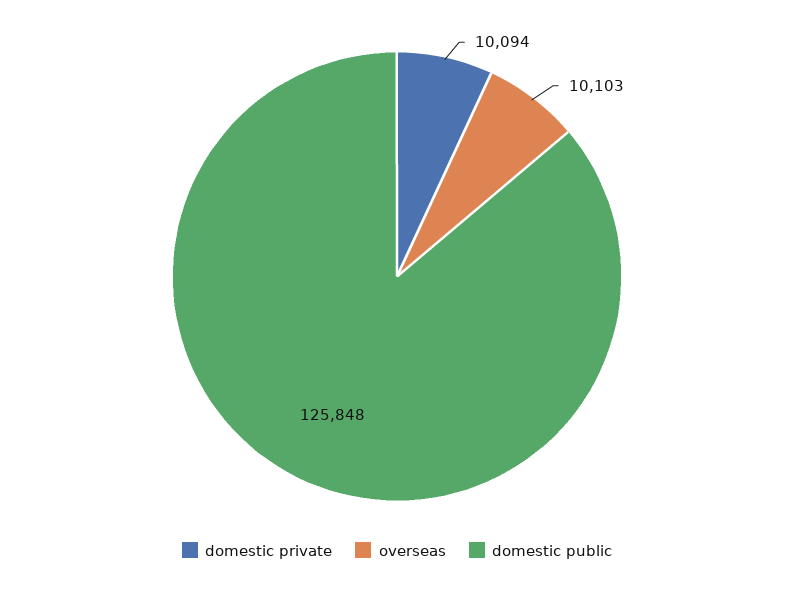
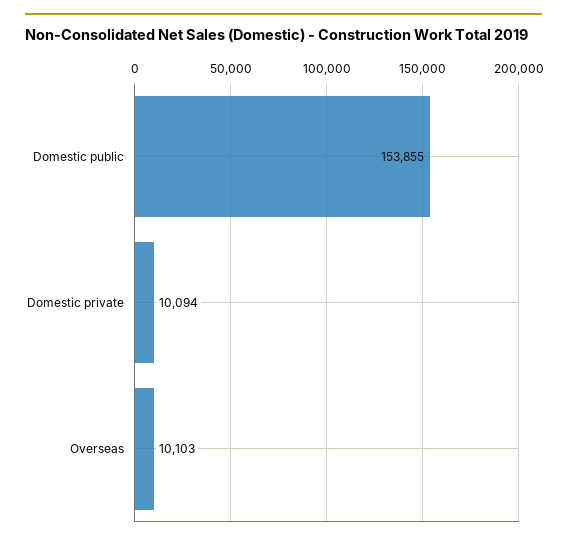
  {
    "domestic private": 10094,
    "overseas": 10103,
-   "domestic public": 125848
+   "domestic public": 153855
  }

